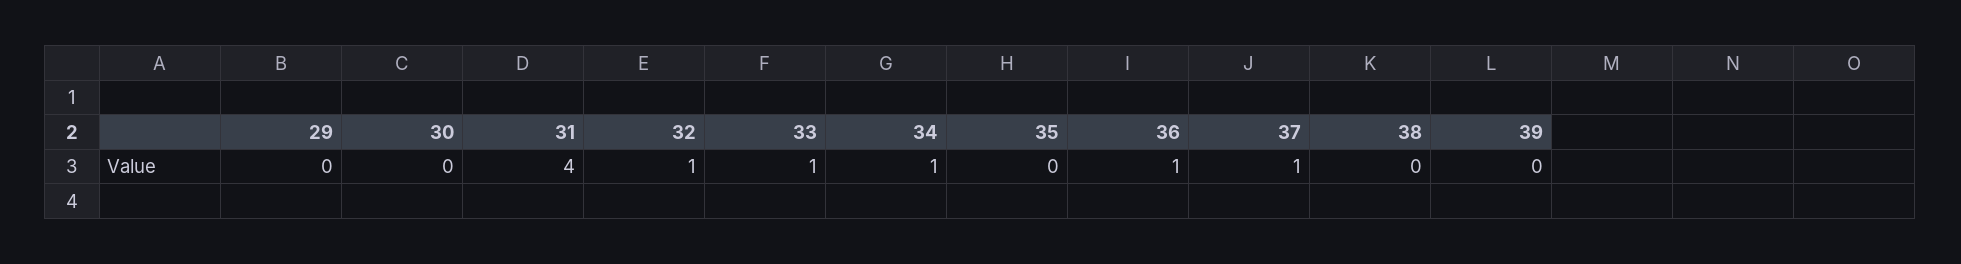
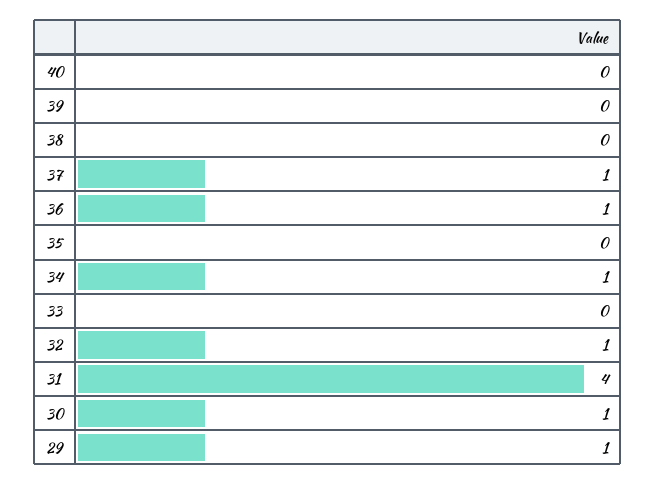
  {
-   "29": 0,
+   "29": 1,
-   "30": 0,
+   "30": 1,
    "31": 4,
    "32": 1,
-   "33": 1,
+   "33": 0,
    "34": 1,
    "35": 0,
    "36": 1,
    "37": 1,
    "38": 0,
-   "39": 0
+   "39": 0,
+   "40": 0
  }

